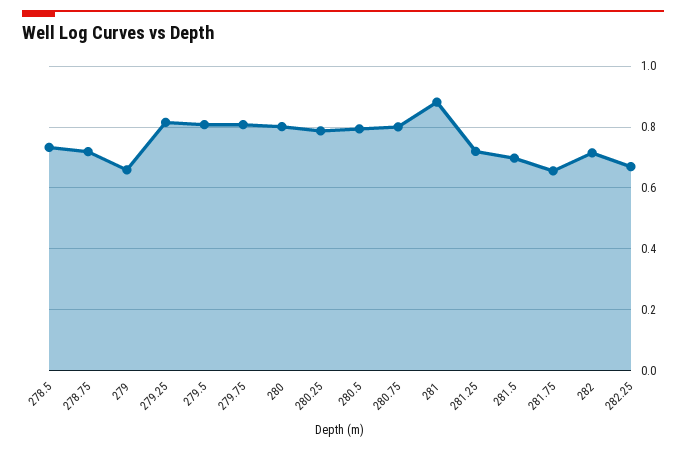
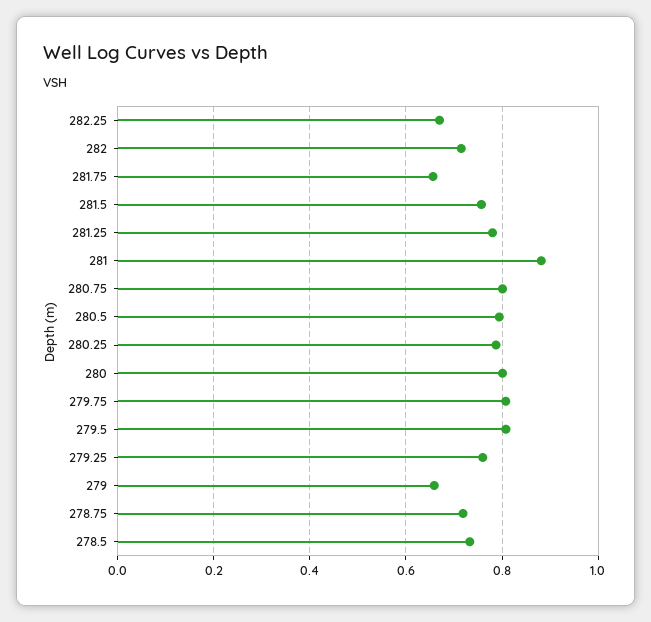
  {
    "278.5": 0.74,
    "278.75": 0.72,
    "279": 0.66,
-   "279.25": 0.82,
+   "279.25": 0.76,
    "279.5": 0.8,
    "279.75": 0.8,
    "280": 0.8,
    "280.25": 0.78,
    "280.5": 0.8,
    "280.75": 0.8,
    "281": 0.88,
-   "281.25": 0.72,
+   "281.25": 0.78,
-   "281.5": 0.7,
+   "281.5": 0.76,
    "281.75": 0.66,
    "282": 0.72,
    "282.25": 0.66
  }

